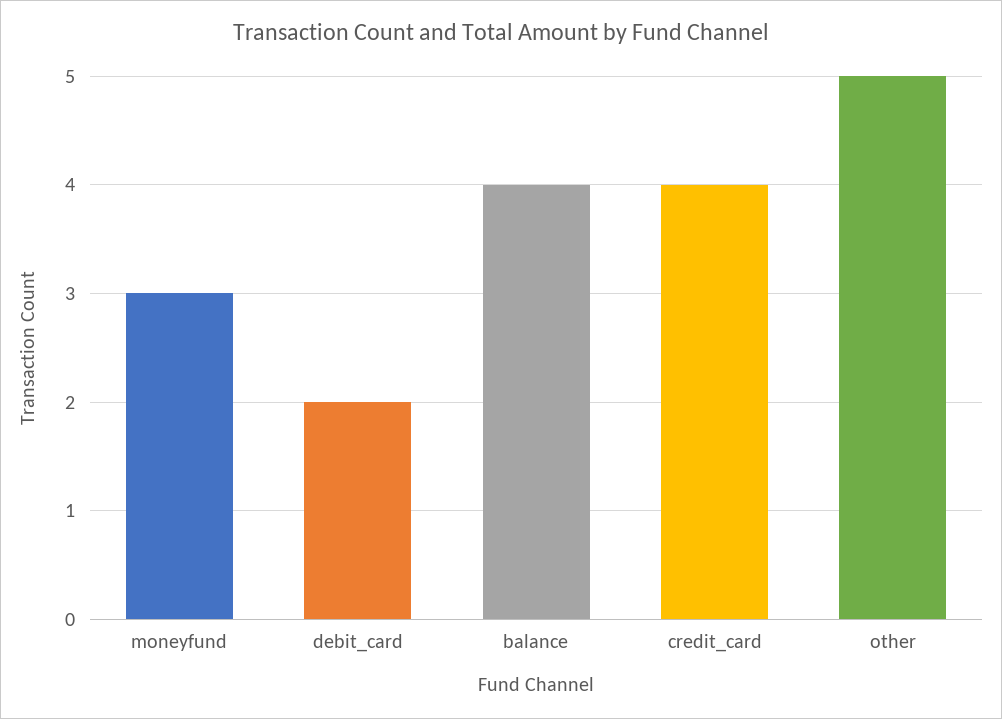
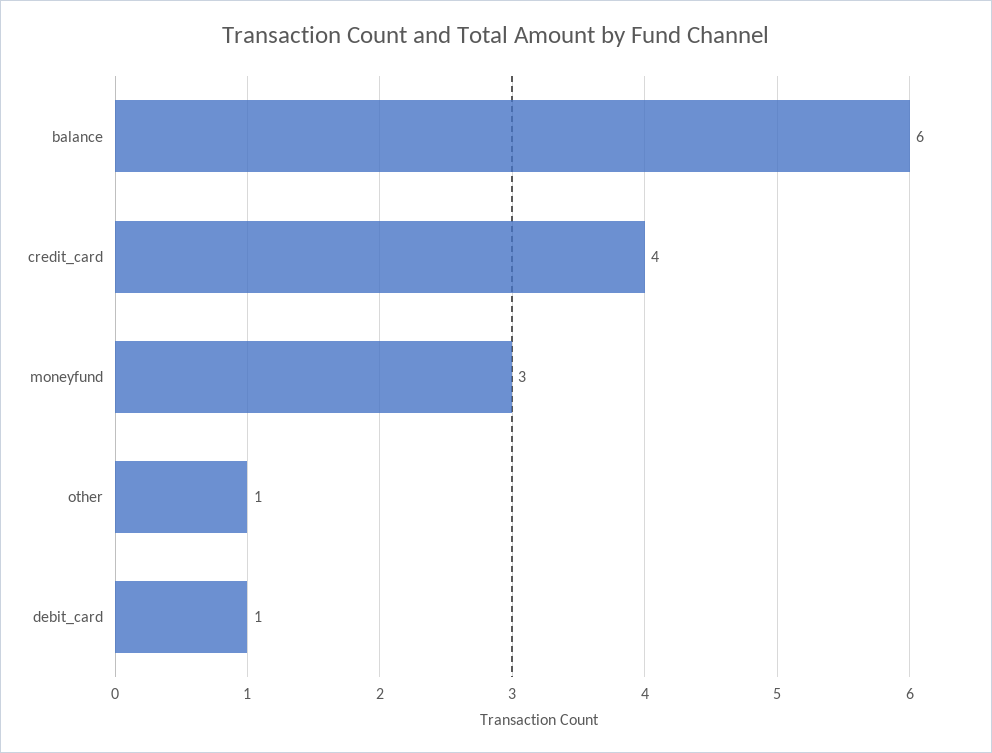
  {
    "moneyfund": 3,
-   "debit_card": 2,
+   "debit_card": 1,
-   "balance": 4,
+   "balance": 6,
    "credit_card": 4,
-   "other": 5
+   "other": 1
  }

